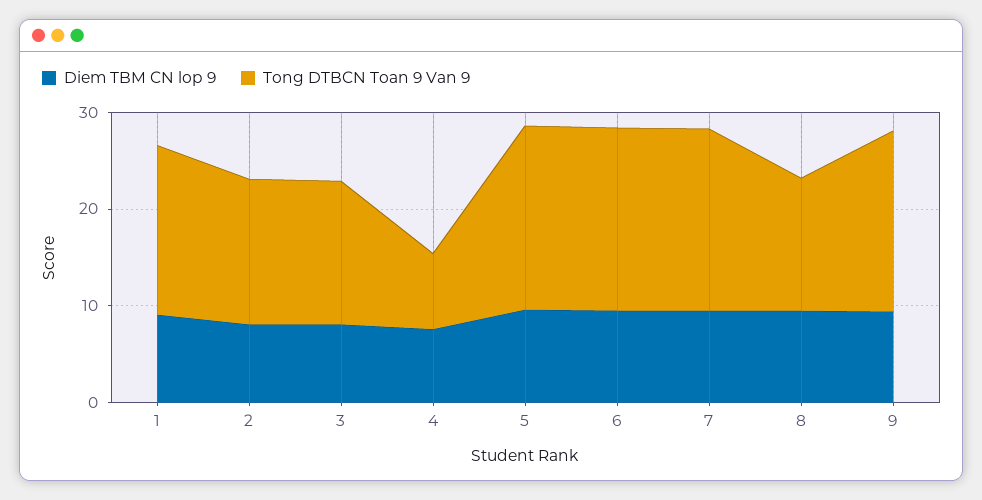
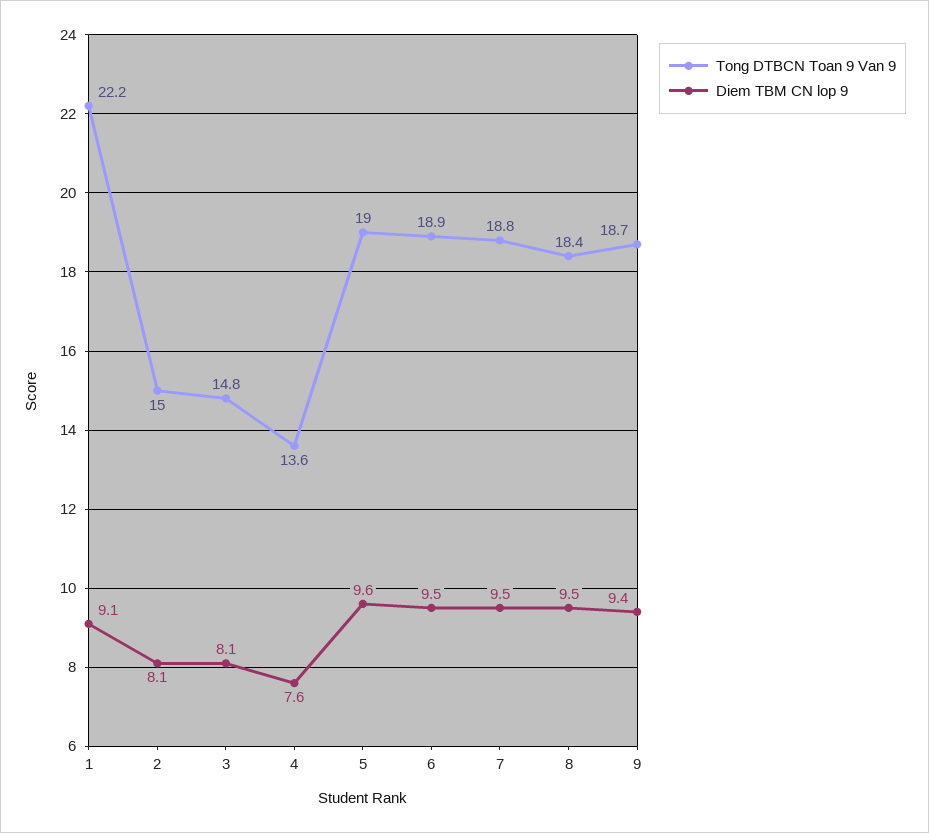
  {
    "Diem TBM CN lop 9": {
      "1": 9.1,
      "2": 8.1,
      "3": 8.1,
      "4": 7.6,
      "5": 9.6,
      "6": 9.5,
      "7": 9.5,
      "8": 9.5,
      "9": 9.4
    },
    "Tong DTBCN Toan 9 Van 9": {
-     "1": 18,
+     "1": 22.2,
      "2": 15,
      "3": 14.8,
-     "4": 8,
+     "4": 13.6,
      "5": 19,
      "6": 18.9,
      "7": 18.8,
-     "8": 14,
+     "8": 18.4,
      "9": 18.7
    }
  }

